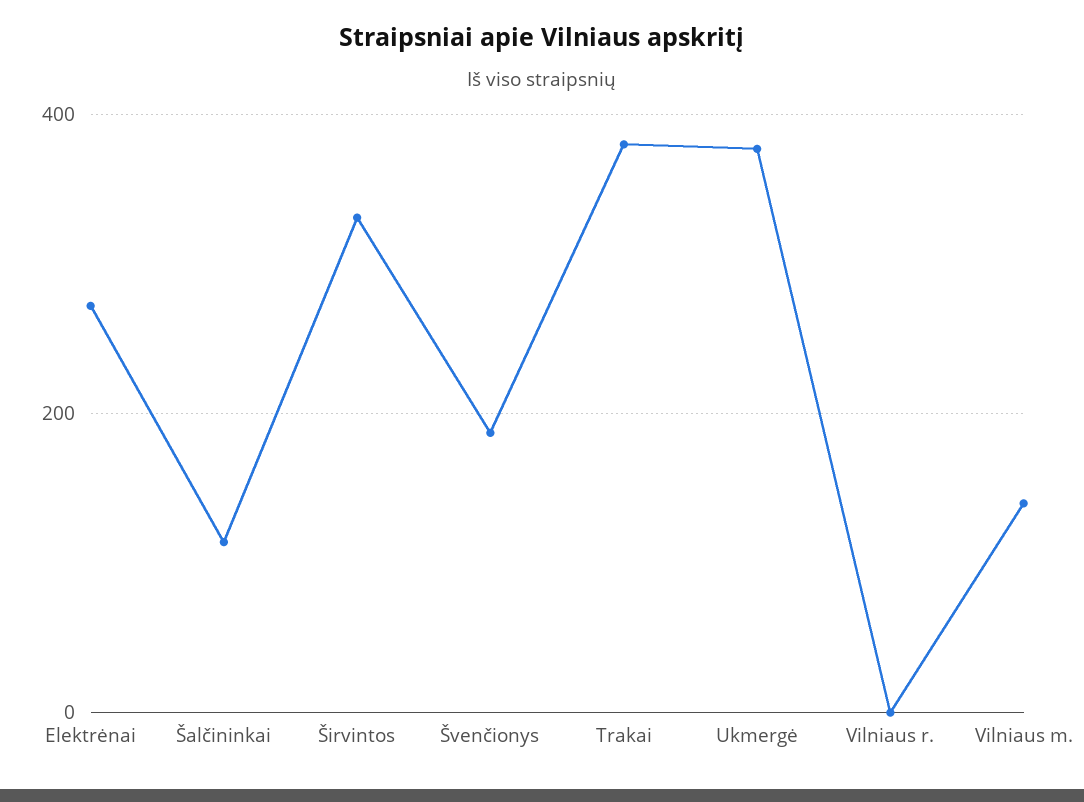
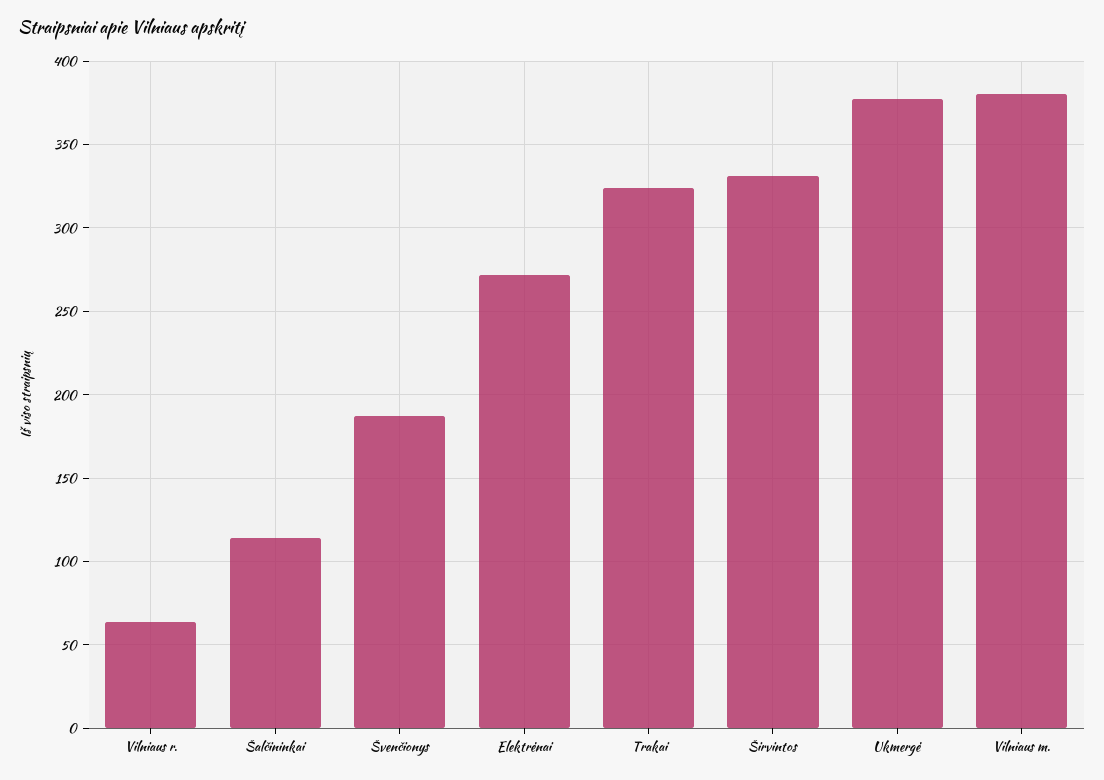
  {
    "Elektrėnai": 270,
    "Šalčininkai": 115,
    "Širvintos": 330,
    "Švenčionys": 185,
-   "Trakai": 380,
+   "Trakai": 325,
    "Ukmergė": 375,
-   "Vilniaus r.": 0,
+   "Vilniaus r.": 65,
-   "Vilniaus m.": 140
+   "Vilniaus m.": 380
  }

